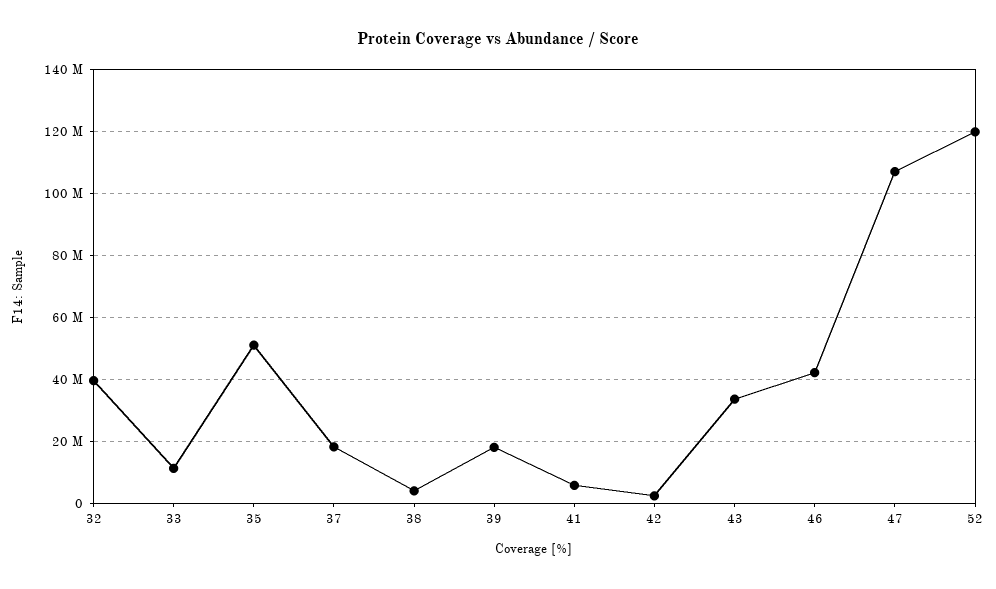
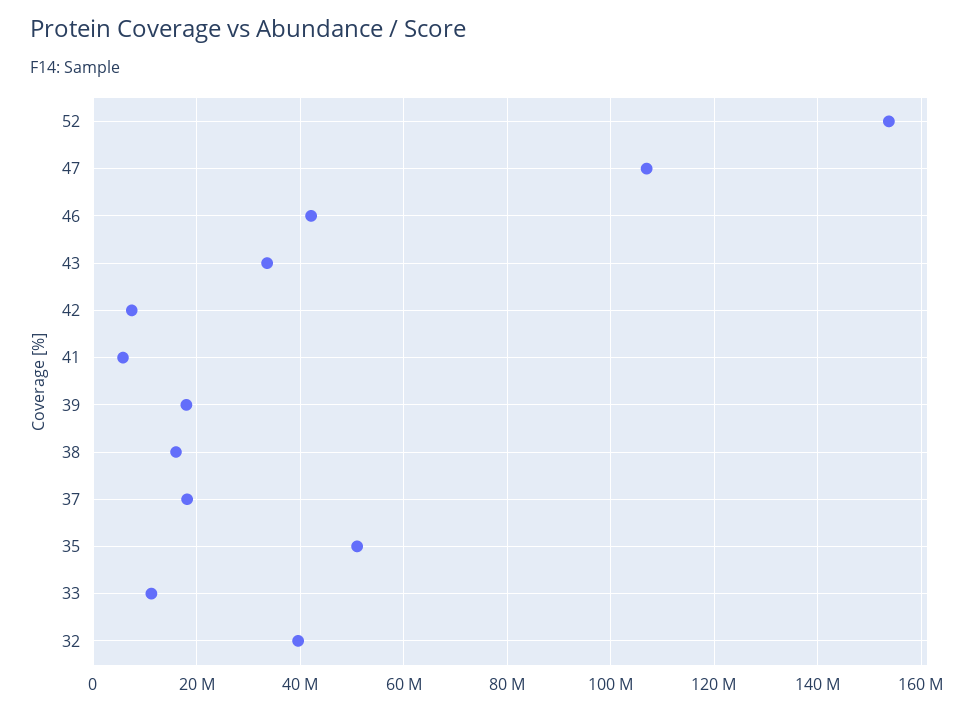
  {
    "32": 40000000,
    "33": 12000000,
    "35": 50000000,
    "37": 18000000,
-   "38": 4000000,
+   "38": 16000000,
    "39": 18000000,
    "41": 6000000,
-   "42": 2000000,
+   "42": 8000000,
    "43": 34000000,
    "46": 42000000,
    "47": 106000000,
-   "52": 120000000
+   "52": 154000000
  }

